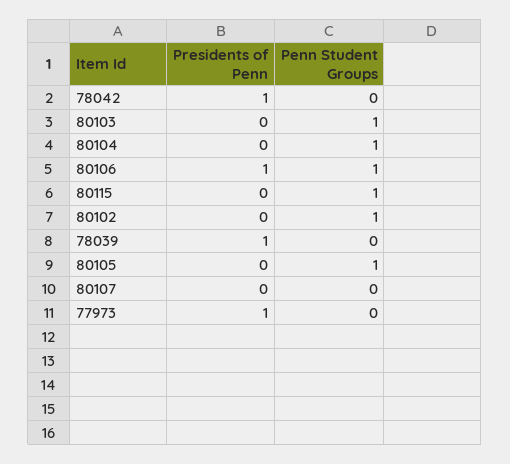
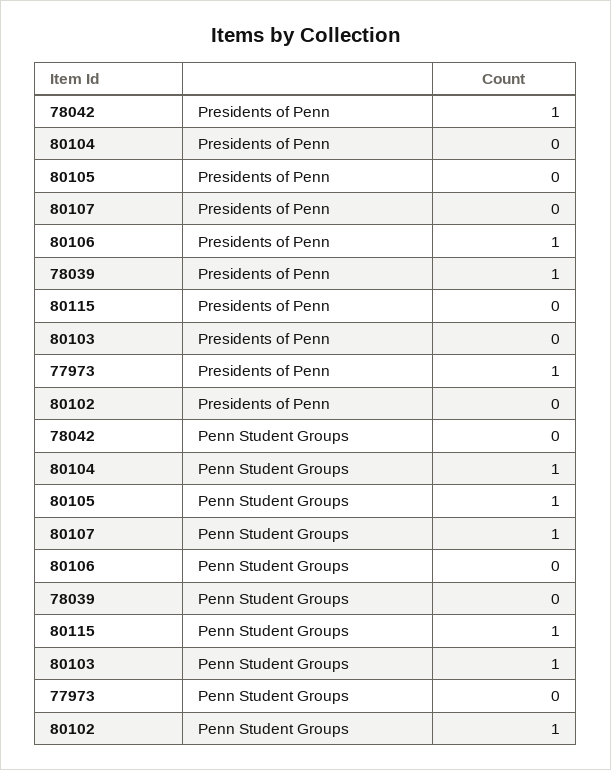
  {
    "Presidents of Penn": {
      "78042": 1,
      "80103": 0,
      "80104": 0,
      "80106": 1,
      "80115": 0,
      "80102": 0,
      "78039": 1,
      "80105": 0,
      "80107": 0,
      "77973": 1
    },
    "Penn Student Groups": {
      "78042": 0,
      "80103": 1,
      "80104": 1,
-     "80106": 1,
+     "80106": 0,
      "80115": 1,
      "80102": 1,
      "78039": 0,
      "80105": 1,
-     "80107": 0,
+     "80107": 1,
      "77973": 0
    }
  }

